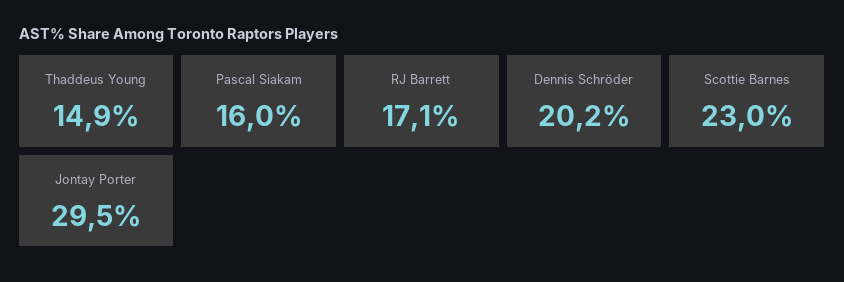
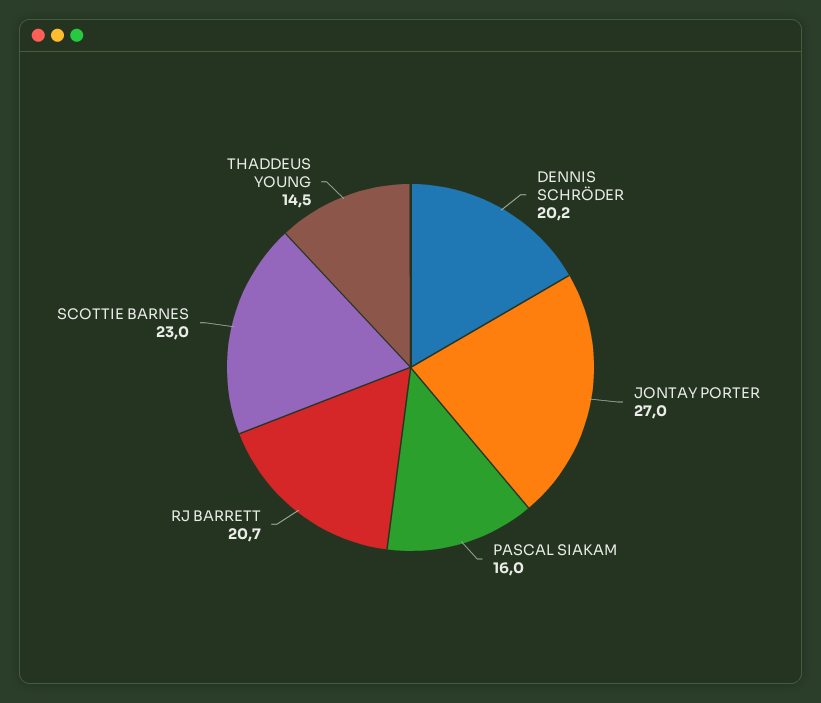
  {
-   "Thaddeus Young": 14.9,
+   "Thaddeus Young": 14.5,
    "Pascal Siakam": 16,
-   "RJ Barrett": 17.1,
+   "RJ Barrett": 20.7,
    "Dennis Schröder": 20.2,
    "Scottie Barnes": 23,
-   "Jontay Porter": 29.5
+   "Jontay Porter": 27
  }

